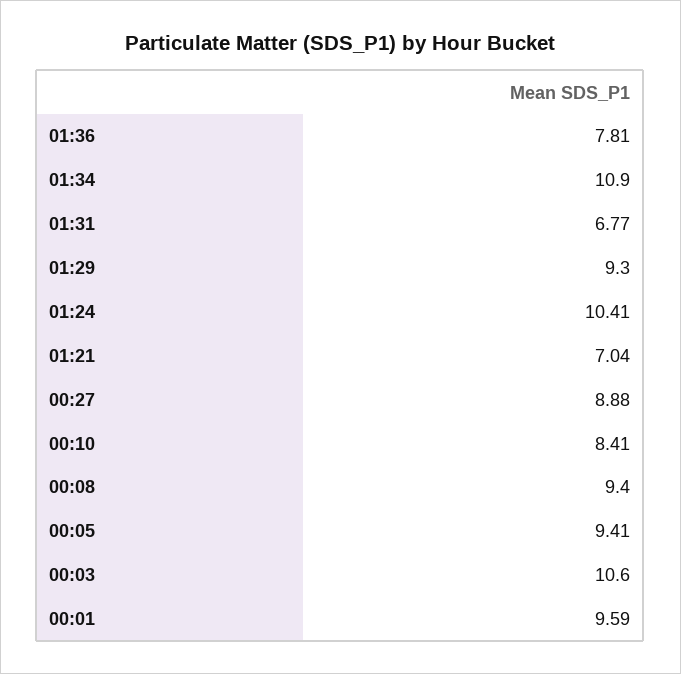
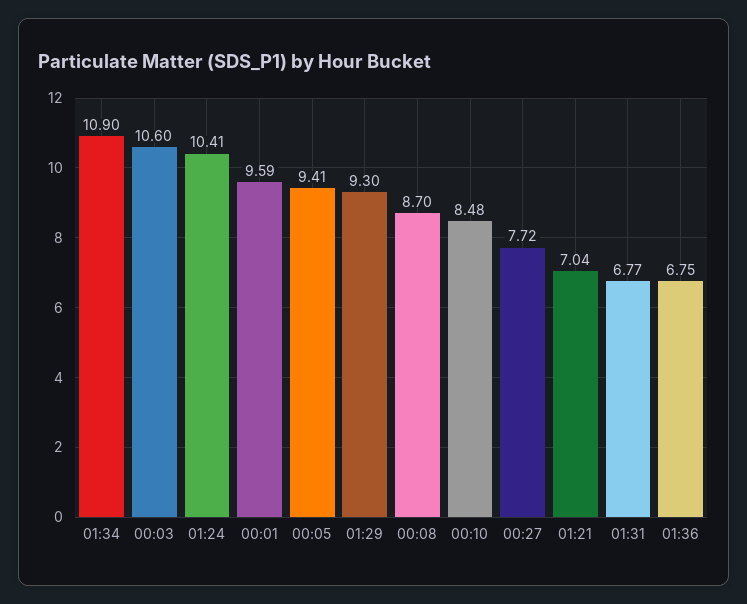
  {
-   "01:36": 7.81,
+   "01:36": 6.75,
    "01:34": 10.9,
    "01:31": 6.77,
    "01:29": 9.3,
    "01:24": 10.41,
    "01:21": 7.04,
-   "00:27": 8.88,
+   "00:27": 7.72,
-   "00:10": 8.41,
+   "00:10": 8.48,
-   "00:08": 9.4,
+   "00:08": 8.7,
    "00:05": 9.41,
    "00:03": 10.6,
    "00:01": 9.59
  }

